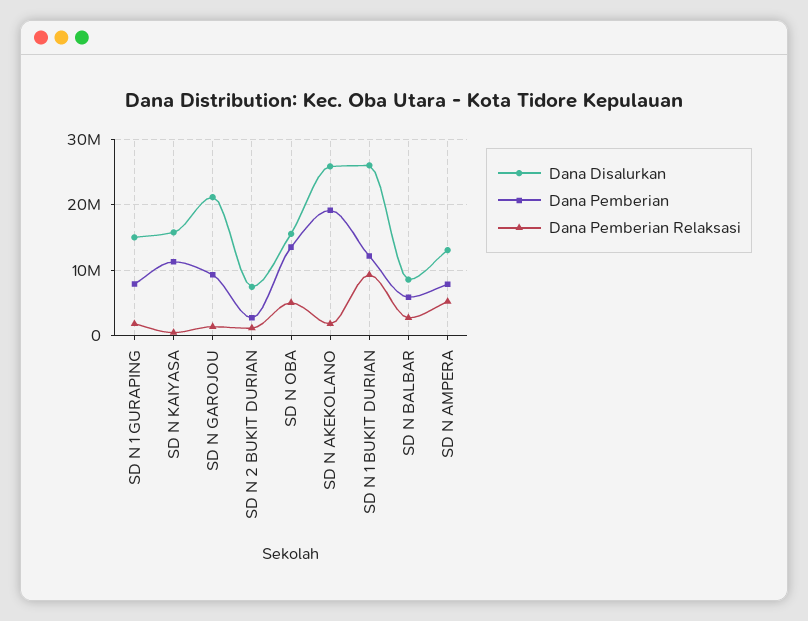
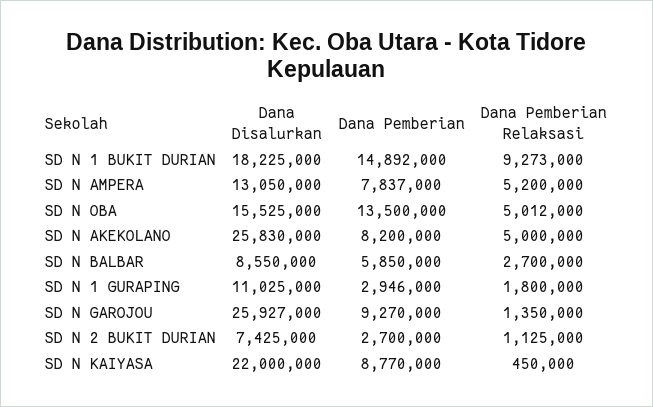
  {
    "Dana Disalurkan": {
-     "SD N 1 GURAPING": 15000000,
+     "SD N 1 GURAPING": 11025000,
-     "SD N KAIYASA": 16000000,
+     "SD N KAIYASA": 22000000,
-     "SD N GAROJOU": 21000000,
+     "SD N GAROJOU": 25927000,
      "SD N 2 BUKIT DURIAN": 7425000,
      "SD N OBA": 15525000,
      "SD N AKEKOLANO": 25830000,
-     "SD N 1 BUKIT DURIAN": 26000000,
+     "SD N 1 BUKIT DURIAN": 18225000,
      "SD N BALBAR": 8550000,
      "SD N AMPERA": 13050000
    },
    "Dana Pemberian": {
-     "SD N 1 GURAPING": 8000000,
+     "SD N 1 GURAPING": 2946000,
-     "SD N KAIYASA": 11000000,
+     "SD N KAIYASA": 8770000,
      "SD N GAROJOU": 9270000,
      "SD N 2 BUKIT DURIAN": 2700000,
      "SD N OBA": 13500000,
-     "SD N AKEKOLANO": 19000000,
+     "SD N AKEKOLANO": 8200000,
-     "SD N 1 BUKIT DURIAN": 12000000,
+     "SD N 1 BUKIT DURIAN": 14892000,
      "SD N BALBAR": 5850000,
      "SD N AMPERA": 7837000
    },
    "Dana Pemberian Relaksasi": {
      "SD N 1 GURAPING": 1800000,
      "SD N KAIYASA": 450000,
      "SD N GAROJOU": 1350000,
      "SD N 2 BUKIT DURIAN": 1125000,
      "SD N OBA": 5012000,
-     "SD N AKEKOLANO": 2000000,
+     "SD N AKEKOLANO": 5000000,
      "SD N 1 BUKIT DURIAN": 9273000,
      "SD N BALBAR": 2700000,
      "SD N AMPERA": 5200000
    }
  }

